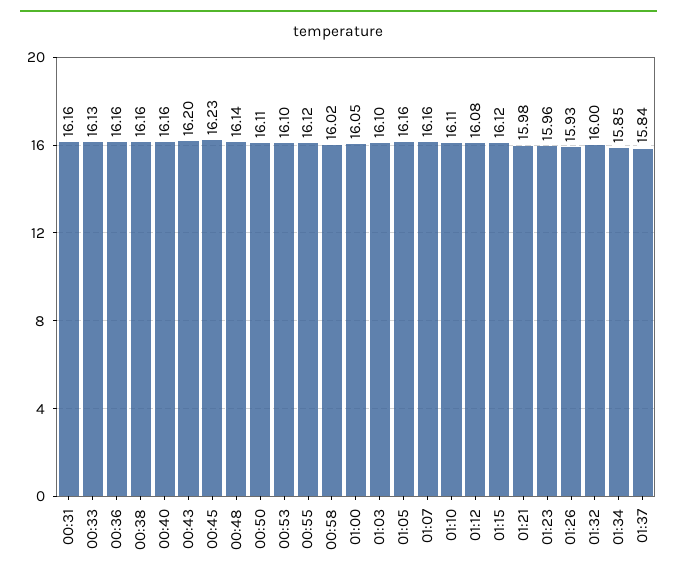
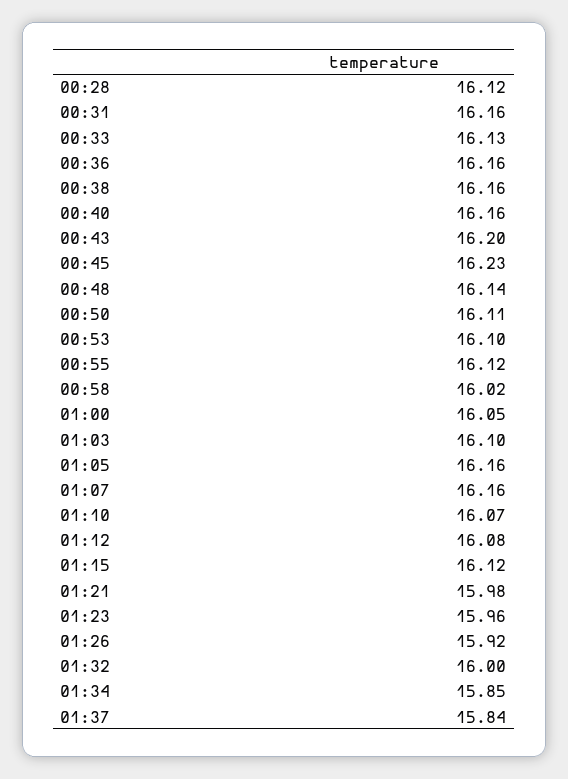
  {
    "00:31": 16.16,
    "00:33": 16.13,
    "00:36": 16.16,
    "00:38": 16.16,
    "00:40": 16.16,
    "00:43": 16.2,
    "00:45": 16.23,
    "00:48": 16.14,
    "00:50": 16.11,
    "00:53": 16.1,
    "00:55": 16.12,
    "00:58": 16.02,
    "01:00": 16.05,
    "01:03": 16.1,
    "01:05": 16.16,
    "01:07": 16.16,
-   "01:10": 16.11,
+   "01:10": 16.07,
    "01:12": 16.08,
    "01:15": 16.12,
    "01:21": 15.98,
    "01:23": 15.96,
-   "01:26": 15.93,
+   "01:26": 15.92,
    "01:32": 16,
    "01:34": 15.85,
-   "01:37": 15.84
+   "01:37": 15.84,
+   "00:28": 16.12
  }

